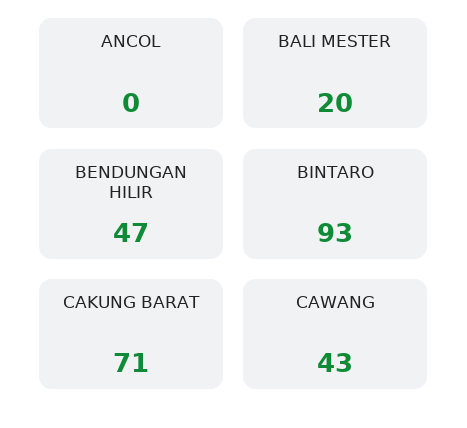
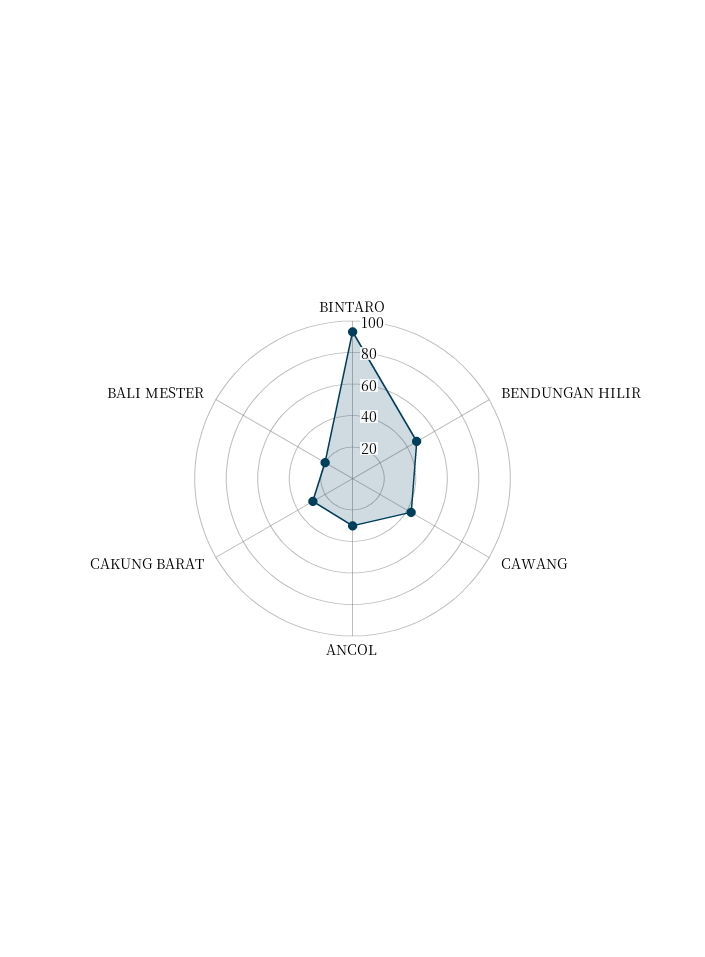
  {
-   "ANCOL": 0,
+   "ANCOL": 30,
    "BALI MESTER": 20,
    "BENDUNGAN HILIR": 47,
    "BINTARO": 93,
-   "CAKUNG BARAT": 71,
+   "CAKUNG BARAT": 30,
    "CAWANG": 43
  }

